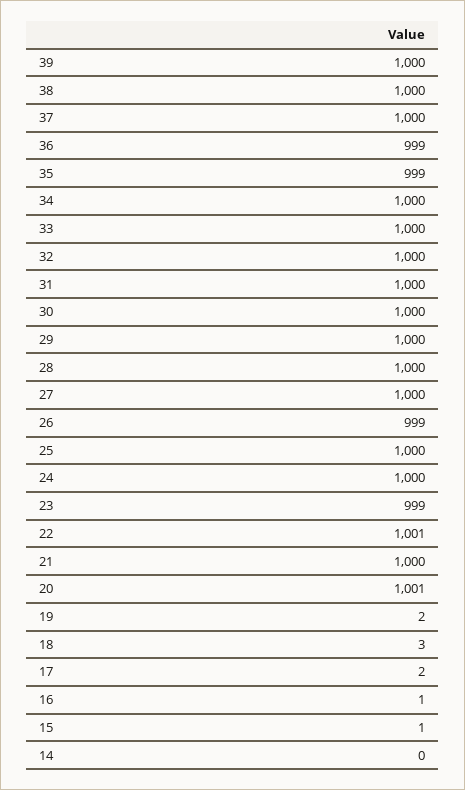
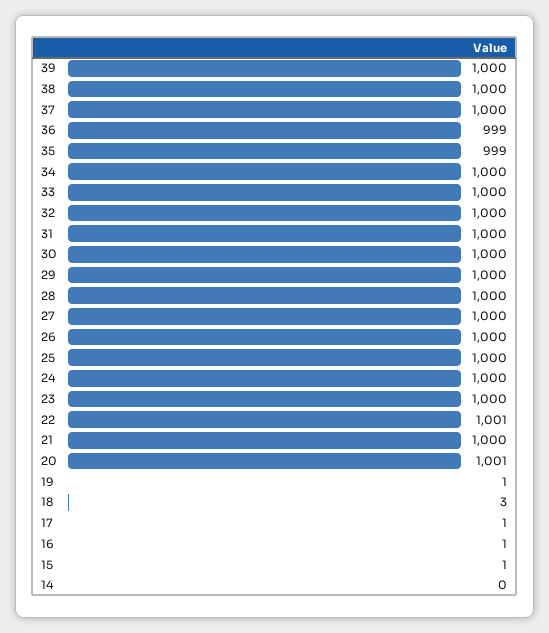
  {
    "39": 1000,
    "38": 1000,
    "37": 1000,
    "36": 999,
    "35": 999,
    "34": 1000,
    "33": 1000,
    "32": 1000,
    "31": 1000,
    "30": 1000,
    "29": 1000,
    "28": 1000,
    "27": 1000,
-   "26": 999,
+   "26": 1000,
    "25": 1000,
    "24": 1000,
-   "23": 999,
+   "23": 1000,
    "22": 1001,
    "21": 1000,
    "20": 1001,
-   "19": 2,
+   "19": 1,
    "18": 3,
-   "17": 2,
+   "17": 1,
    "16": 1,
    "15": 1,
    "14": 0
  }

